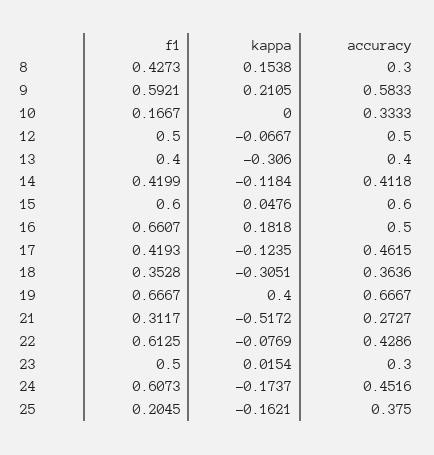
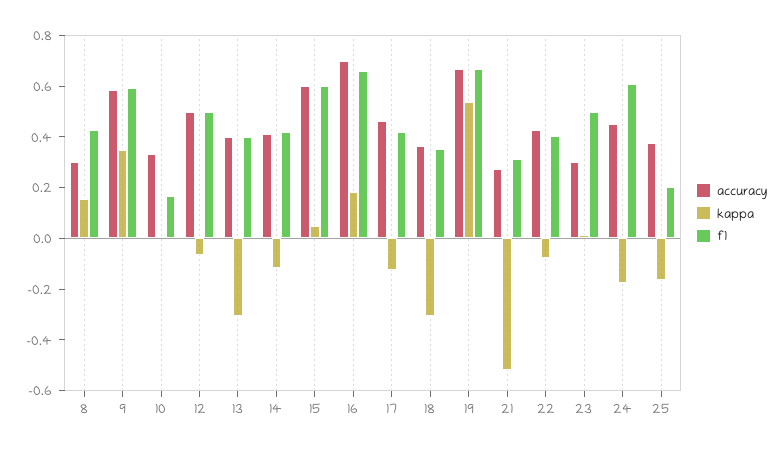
  {
    "f1": {
      "8": 0.4273,
      "9": 0.5921,
      "10": 0.1667,
      "12": 0.5,
      "13": 0.4,
      "14": 0.4199,
      "15": 0.6,
      "16": 0.6607,
      "17": 0.4193,
      "18": 0.3528,
      "19": 0.6667,
      "21": 0.3117,
-     "22": 0.6125,
+     "22": 0.4,
      "23": 0.5,
      "24": 0.6073,
      "25": 0.2045
    },
    "kappa": {
      "8": 0.1538,
-     "9": 0.2105,
+     "9": 0.35,
      "10": 0,
      "12": -0.0667,
      "13": -0.306,
      "14": -0.1184,
      "15": 0.0476,
      "16": 0.1818,
      "17": -0.1235,
      "18": -0.3051,
-     "19": 0.4,
+     "19": 0.55,
      "21": -0.5172,
      "22": -0.0769,
      "23": 0.0154,
      "24": -0.1737,
      "25": -0.1621
    },
    "accuracy": {
      "8": 0.3,
      "9": 0.5833,
      "10": 0.3333,
      "12": 0.5,
      "13": 0.4,
      "14": 0.4118,
      "15": 0.6,
-     "16": 0.5,
+     "16": 0.7,
      "17": 0.4615,
      "18": 0.3636,
      "19": 0.6667,
      "21": 0.2727,
      "22": 0.4286,
      "23": 0.3,
      "24": 0.4516,
      "25": 0.375
    }
  }

